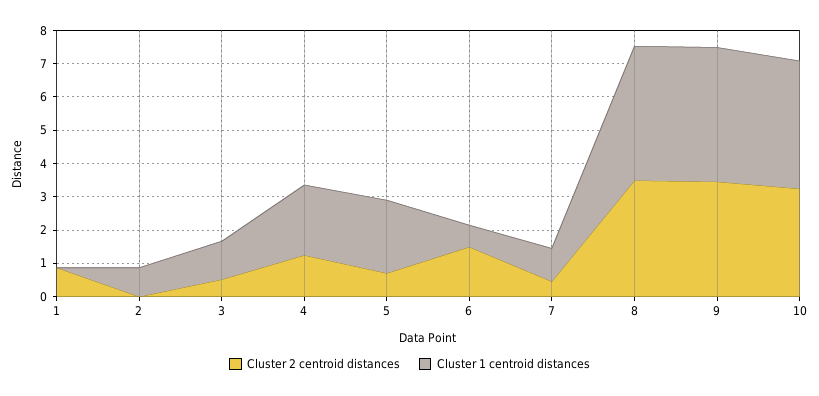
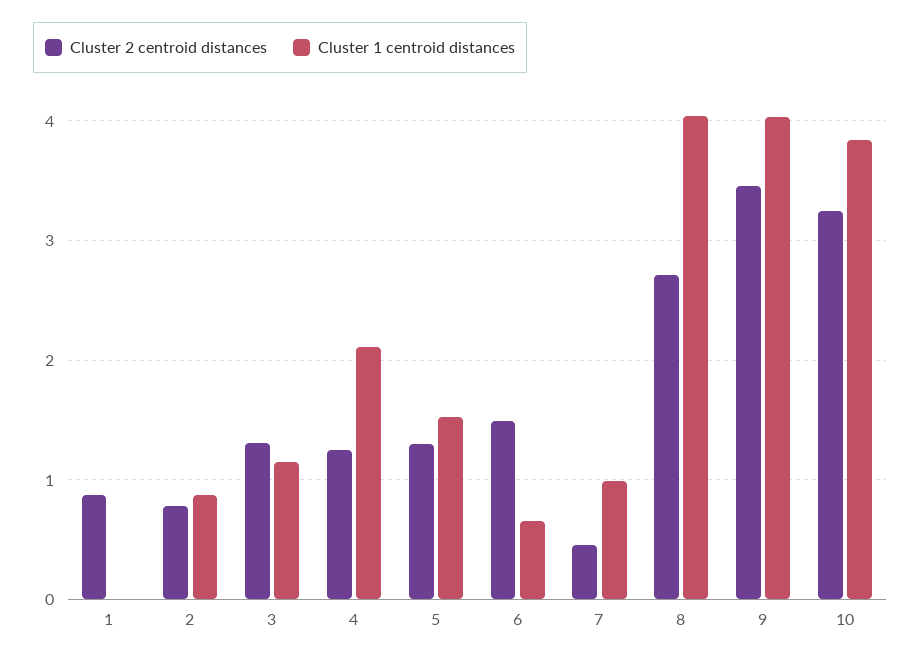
  {
    "Cluster 2 centroid distances": {
      "1": 0.9,
-     "2": 0,
+     "2": 0.8,
-     "3": 0.5,
+     "3": 1.3,
      "4": 1.2,
-     "5": 0.75,
+     "5": 1.3,
      "6": 1.5,
      "7": 0.5,
-     "8": 3.5,
+     "8": 2.7,
      "9": 3.5,
      "10": 3.2
    },
    "Cluster 1 centroid distances": {
      "1": 0,
      "2": 0.9,
      "3": 1.1,
      "4": 2.1,
-     "5": 2.25,
+     "5": 1.5,
      "6": 0.7,
      "7": 1,
      "8": 4,
      "9": 4,
      "10": 3.8
    }
  }

